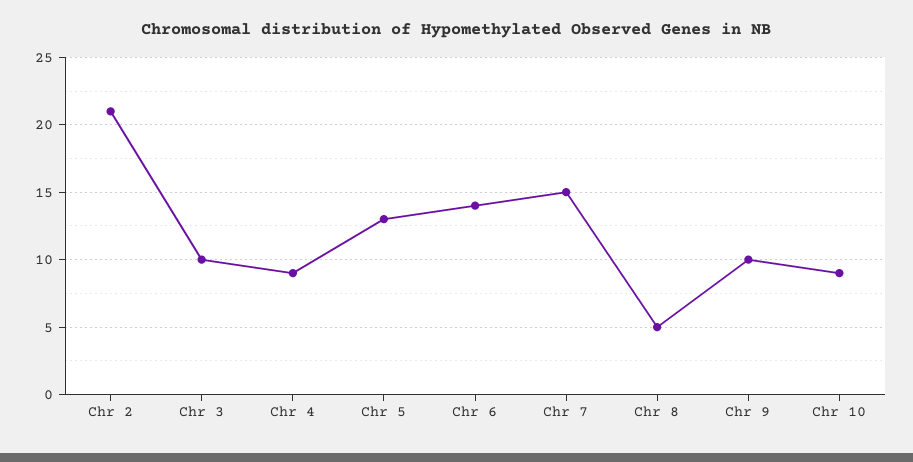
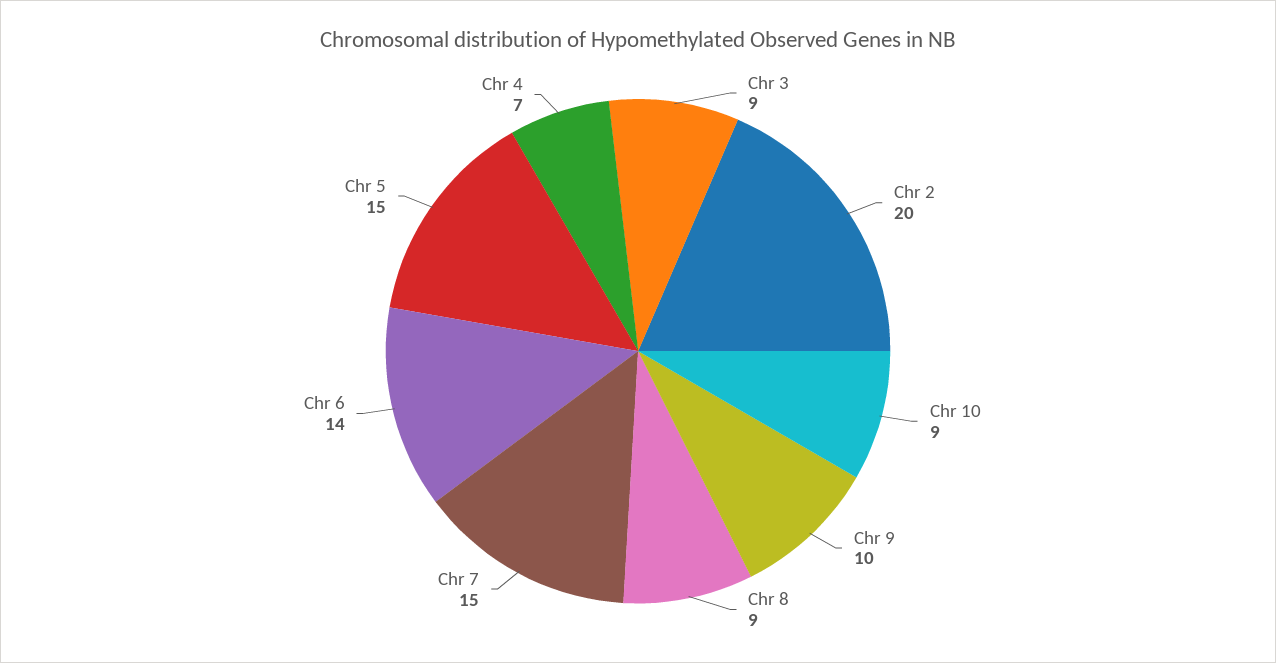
  {
-   "Chr 2": 21,
+   "Chr 2": 20,
-   "Chr 3": 10,
+   "Chr 3": 9,
-   "Chr 4": 9,
+   "Chr 4": 7,
-   "Chr 5": 13,
+   "Chr 5": 15,
    "Chr 6": 14,
    "Chr 7": 15,
-   "Chr 8": 5,
+   "Chr 8": 9,
    "Chr 9": 10,
    "Chr 10": 9
  }

